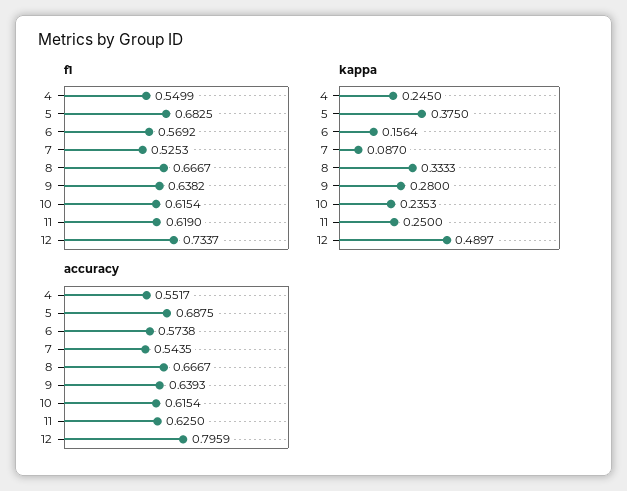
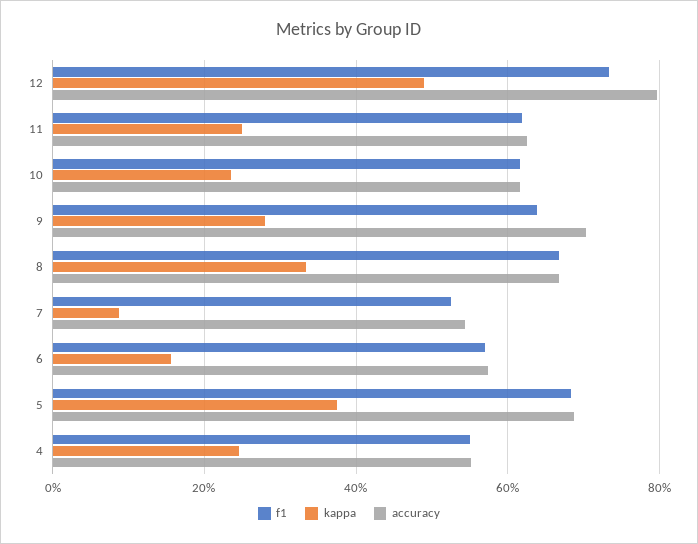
  {
    "f1": {
      "4": 0.5499,
      "5": 0.6825,
      "6": 0.5692,
      "7": 0.5253,
      "8": 0.6667,
      "9": 0.6382,
      "10": 0.6154,
      "11": 0.619,
      "12": 0.7337
    },
    "kappa": {
      "4": 0.245,
      "5": 0.375,
      "6": 0.1564,
      "7": 0.087,
      "8": 0.3333,
      "9": 0.28,
      "10": 0.2353,
      "11": 0.25,
      "12": 0.4897
    },
    "accuracy": {
      "4": 0.5517,
      "5": 0.6875,
      "6": 0.5738,
      "7": 0.5435,
      "8": 0.6667,
-     "9": 0.6393,
+     "9": 0.7,
      "10": 0.6154,
      "11": 0.625,
      "12": 0.7959
    }
  }

